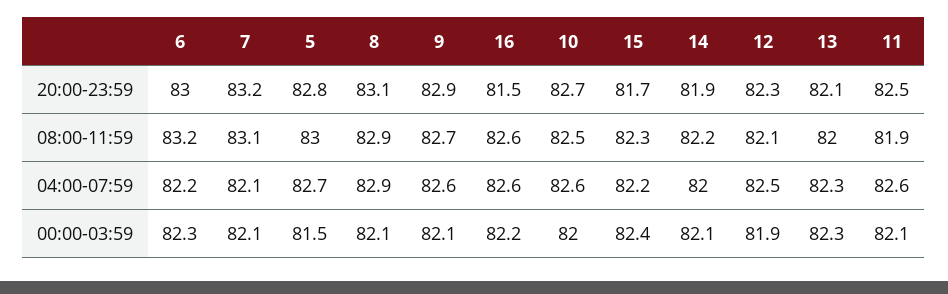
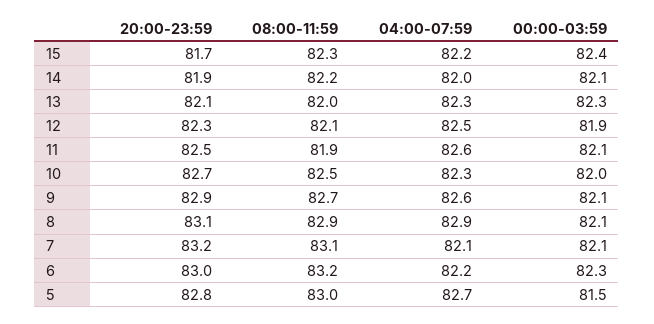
  {
    "6": {
      "20:00-23:59": 83,
      "08:00-11:59": 83.2,
      "04:00-07:59": 82.2,
      "00:00-03:59": 82.3
    },
    "7": {
      "20:00-23:59": 83.2,
      "08:00-11:59": 83.1,
      "04:00-07:59": 82.1,
      "00:00-03:59": 82.1
    },
    "5": {
      "20:00-23:59": 82.8,
      "08:00-11:59": 83,
      "04:00-07:59": 82.7,
      "00:00-03:59": 81.5
    },
    "8": {
      "20:00-23:59": 83.1,
      "08:00-11:59": 82.9,
      "04:00-07:59": 82.9,
      "00:00-03:59": 82.1
    },
    "9": {
      "20:00-23:59": 82.9,
      "08:00-11:59": 82.7,
      "04:00-07:59": 82.6,
      "00:00-03:59": 82.1
    },
-   "16": {
-     "20:00-23:59": 81.5,
-     "08:00-11:59": 82.6,
-     "04:00-07:59": 82.6,
-     "00:00-03:59": 82.2
-   },
    "10": {
      "20:00-23:59": 82.7,
      "08:00-11:59": 82.5,
-     "04:00-07:59": 82.6,
+     "04:00-07:59": 82.3,
      "00:00-03:59": 82
    },
    "15": {
      "20:00-23:59": 81.7,
      "08:00-11:59": 82.3,
      "04:00-07:59": 82.2,
      "00:00-03:59": 82.4
    },
    "14": {
      "20:00-23:59": 81.9,
      "08:00-11:59": 82.2,
      "04:00-07:59": 82,
      "00:00-03:59": 82.1
    },
    "12": {
      "20:00-23:59": 82.3,
      "08:00-11:59": 82.1,
      "04:00-07:59": 82.5,
      "00:00-03:59": 81.9
    },
    "13": {
      "20:00-23:59": 82.1,
      "08:00-11:59": 82,
      "04:00-07:59": 82.3,
      "00:00-03:59": 82.3
    },
    "11": {
      "20:00-23:59": 82.5,
      "08:00-11:59": 81.9,
      "04:00-07:59": 82.6,
      "00:00-03:59": 82.1
    }
  }

